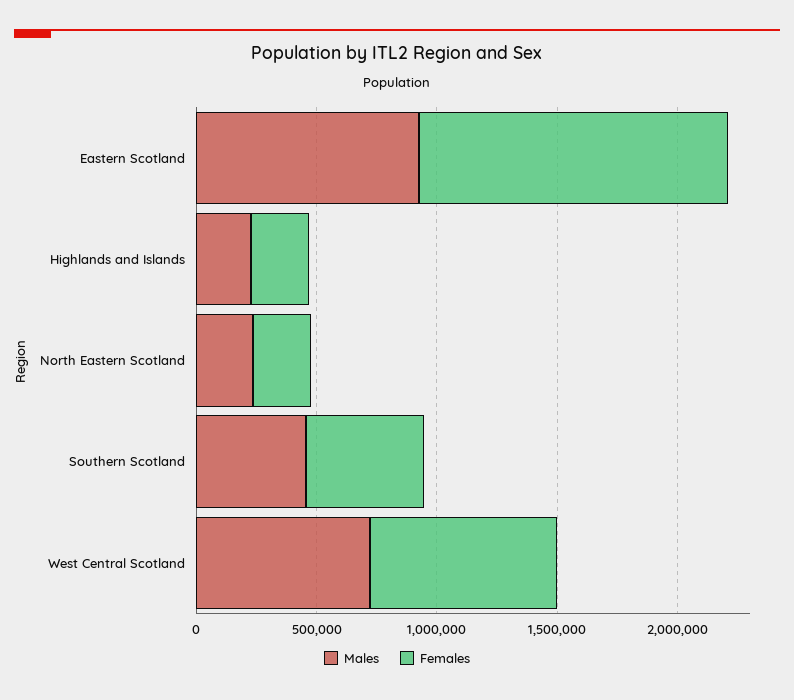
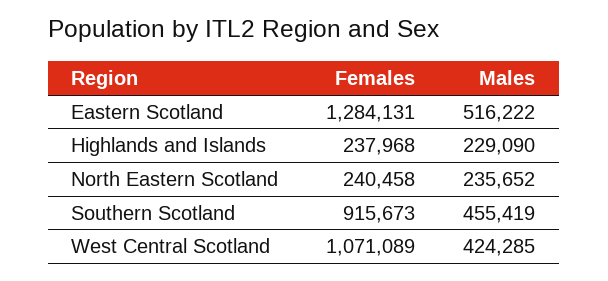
  {
    "Males": {
-     "Eastern Scotland": 900000,
+     "Eastern Scotland": 516222,
      "Highlands and Islands": 229090,
      "North Eastern Scotland": 235652,
      "Southern Scotland": 455419,
-     "West Central Scotland": 700000
+     "West Central Scotland": 424285
    },
    "Females": {
      "Eastern Scotland": 1284131,
      "Highlands and Islands": 237968,
      "North Eastern Scotland": 240458,
-     "Southern Scotland": 500000,
+     "Southern Scotland": 915673,
-     "West Central Scotland": 800000
+     "West Central Scotland": 1071089
    }
  }

